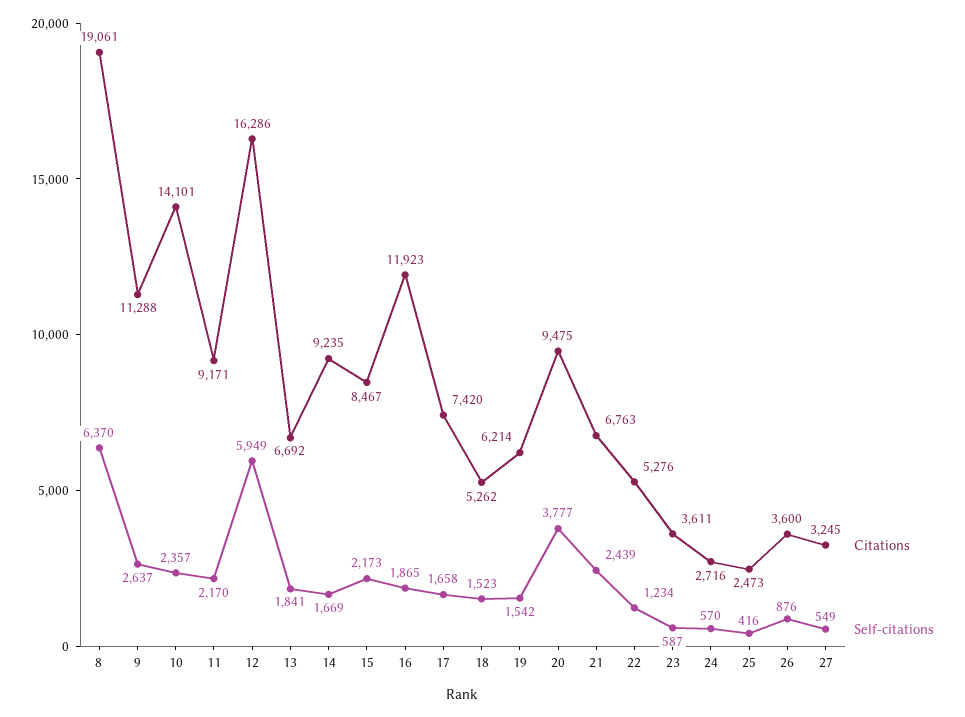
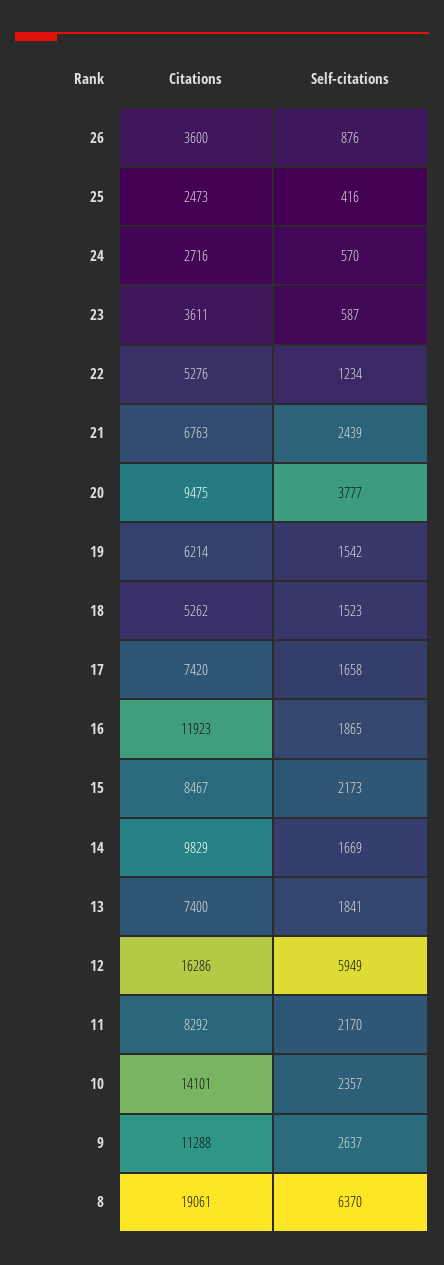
  {
    "Citations": {
      "8": 19061,
      "9": 11288,
      "10": 14101,
-     "11": 9171,
+     "11": 8292,
      "12": 16286,
-     "13": 6692,
+     "13": 7400,
-     "14": 9235,
+     "14": 9829,
      "15": 8467,
      "16": 11923,
      "17": 7420,
      "18": 5262,
      "19": 6214,
      "20": 9475,
      "21": 6763,
      "22": 5276,
      "23": 3611,
      "24": 2716,
      "25": 2473,
-     "26": 3600,
+     "26": 3600
-     "27": 3245
    },
    "Self-citations": {
      "8": 6370,
      "9": 2637,
      "10": 2357,
      "11": 2170,
      "12": 5949,
      "13": 1841,
      "14": 1669,
      "15": 2173,
      "16": 1865,
      "17": 1658,
      "18": 1523,
      "19": 1542,
      "20": 3777,
      "21": 2439,
      "22": 1234,
      "23": 587,
      "24": 570,
      "25": 416,
-     "26": 876,
+     "26": 876
-     "27": 549
    }
  }

